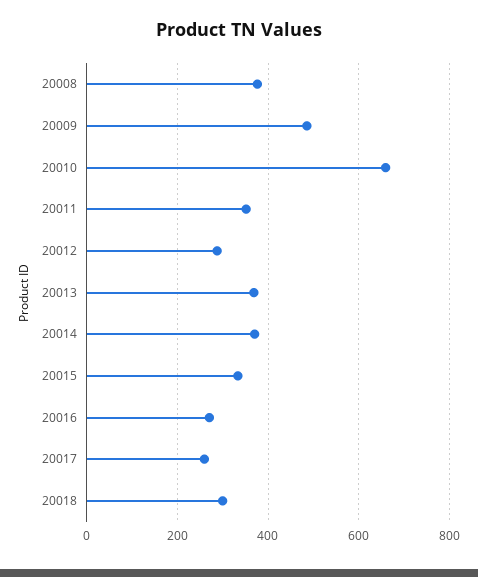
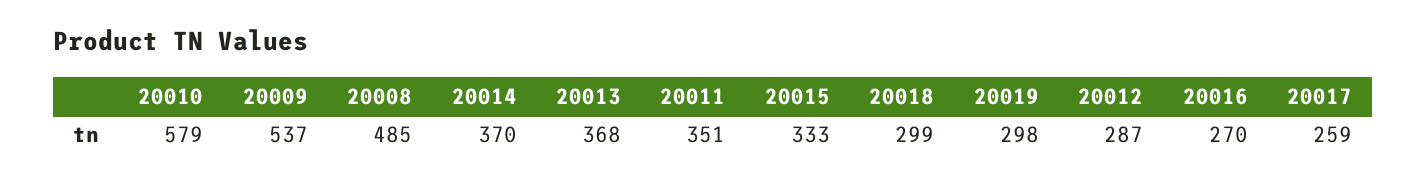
  {
-   "20008": 380,
+   "20008": 485,
-   "20009": 480,
+   "20009": 537,
-   "20010": 660,
+   "20010": 579,
    "20011": 351,
    "20012": 287,
    "20013": 368,
    "20014": 370,
    "20015": 333,
    "20016": 270,
    "20017": 259,
-   "20018": 299
+   "20018": 299,
+   "20019": 298
  }

